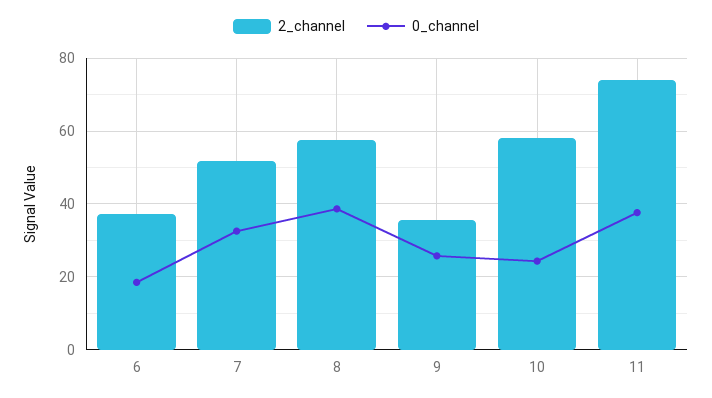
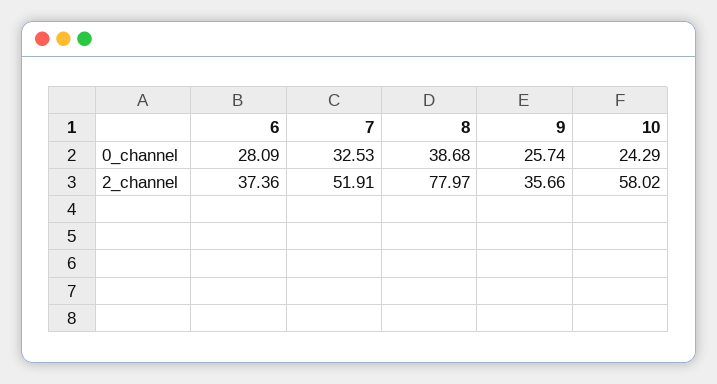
  {
    "2_channel": {
      "6": 37.36,
      "7": 51.91,
-     "8": 58,
+     "8": 77.97,
      "9": 35.66,
-     "10": 58.02,
+     "10": 58.02
-     "11": 74
    },
    "0_channel": {
-     "6": 18,
+     "6": 28.09,
      "7": 32.53,
      "8": 38.68,
      "9": 25.74,
-     "10": 24.29,
+     "10": 24.29
-     "11": 38
    }
  }

